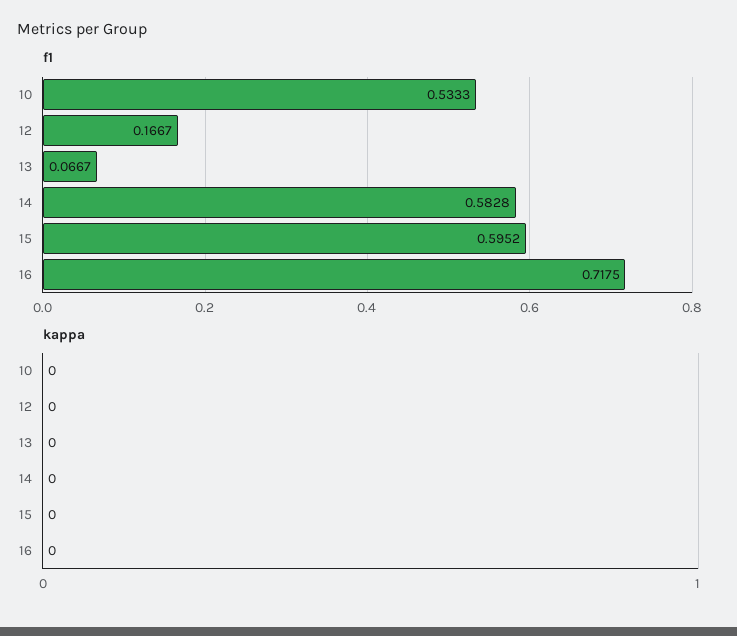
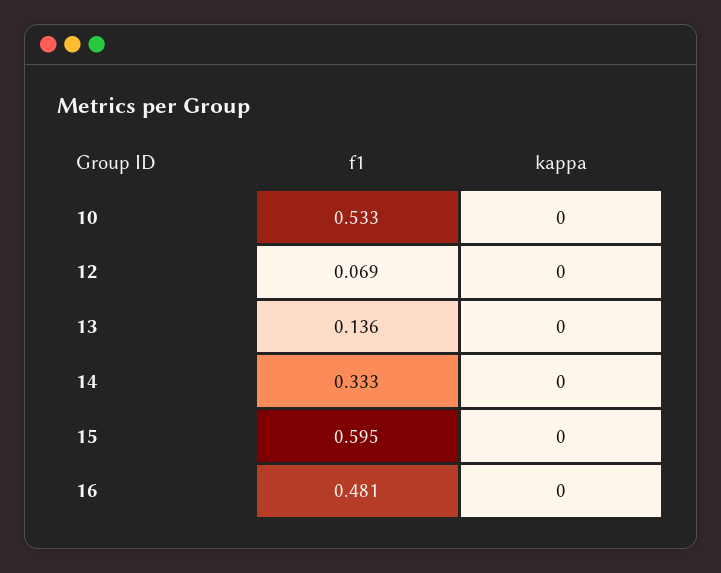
  {
    "f1": {
      "10": 0.5333,
-     "12": 0.1667,
+     "12": 0.069,
-     "13": 0.0667,
+     "13": 0.136,
-     "14": 0.5828,
+     "14": 0.333,
      "15": 0.5952,
-     "16": 0.7175
+     "16": 0.481
    },
    "kappa": {
      "10": 0,
      "12": 0,
      "13": 0,
      "14": 0,
      "15": 0,
      "16": 0
    }
  }

